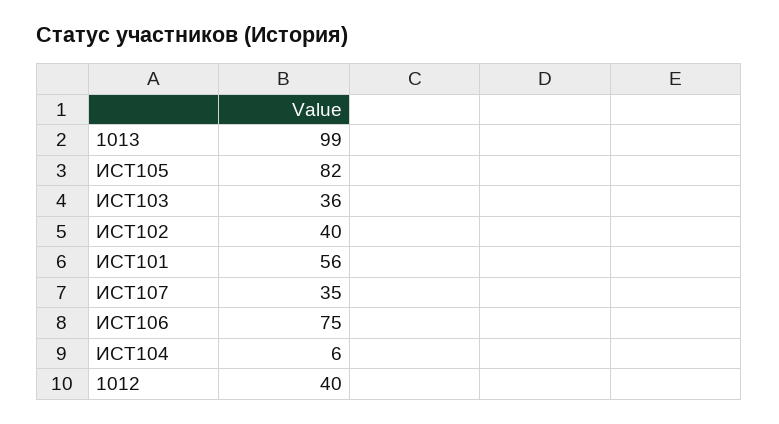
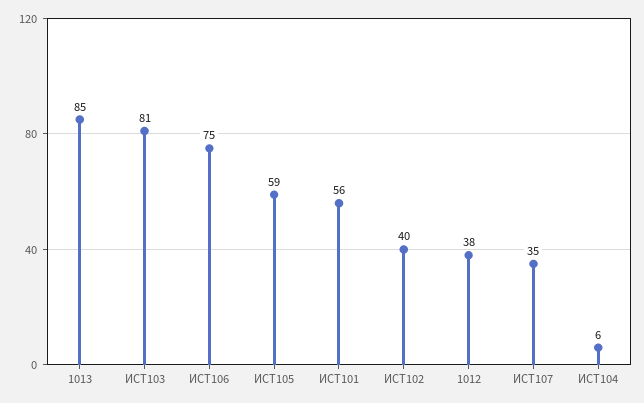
  {
-   "1013": 99,
+   "1013": 85,
-   "ИСТ105": 82,
+   "ИСТ105": 59,
-   "ИСТ103": 36,
+   "ИСТ103": 81,
    "ИСТ102": 40,
    "ИСТ101": 56,
    "ИСТ107": 35,
    "ИСТ106": 75,
    "ИСТ104": 6,
-   "1012": 40
+   "1012": 38
  }

